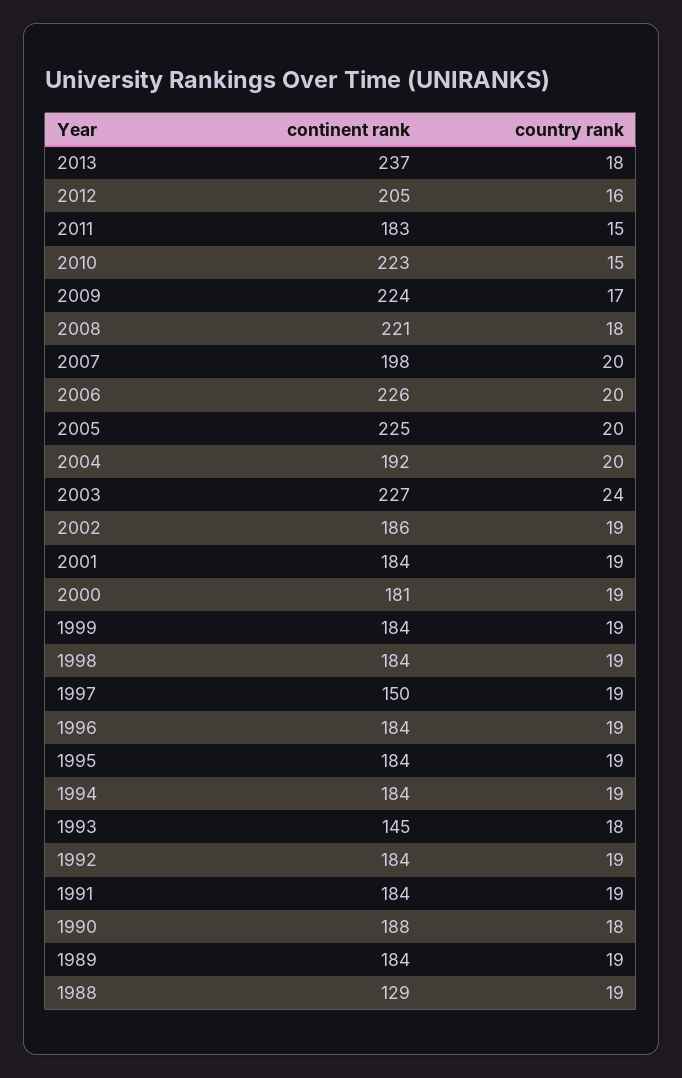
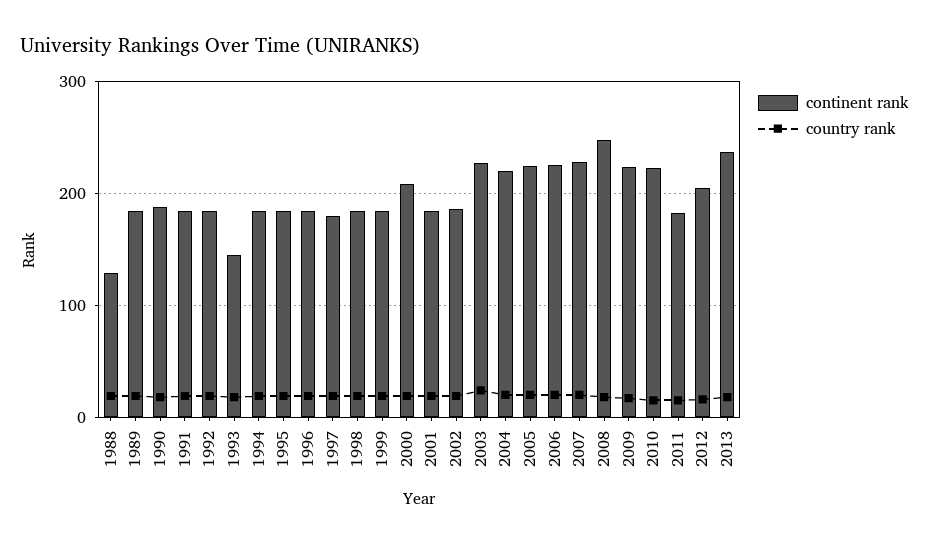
  {
    "continent rank": {
      "2013": 237,
      "2012": 205,
      "2011": 183,
      "2010": 223,
      "2009": 224,
-     "2008": 221,
+     "2008": 250,
-     "2007": 198,
+     "2007": 230,
      "2006": 226,
      "2005": 225,
-     "2004": 192,
+     "2004": 220,
      "2003": 227,
      "2002": 186,
      "2001": 184,
-     "2000": 181,
+     "2000": 210,
      "1999": 184,
      "1998": 184,
-     "1997": 150,
+     "1997": 180,
      "1996": 184,
      "1995": 184,
      "1994": 184,
      "1993": 145,
      "1992": 184,
      "1991": 184,
      "1990": 188,
      "1989": 184,
      "1988": 129
    },
    "country rank": {
      "2013": 18,
      "2012": 16,
      "2011": 15,
      "2010": 15,
      "2009": 17,
      "2008": 18,
      "2007": 20,
      "2006": 20,
      "2005": 20,
      "2004": 20,
      "2003": 24,
      "2002": 19,
      "2001": 19,
      "2000": 19,
      "1999": 19,
      "1998": 19,
      "1997": 19,
      "1996": 19,
      "1995": 19,
      "1994": 19,
      "1993": 18,
      "1992": 19,
      "1991": 19,
      "1990": 18,
      "1989": 19,
      "1988": 19
    }
  }

